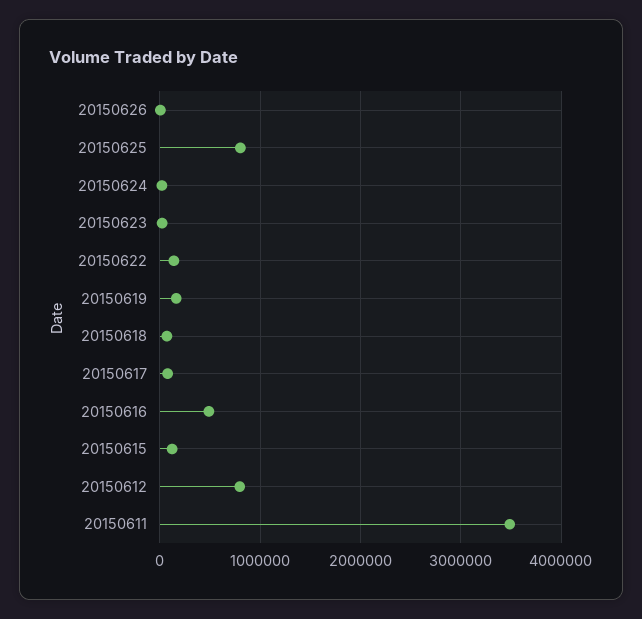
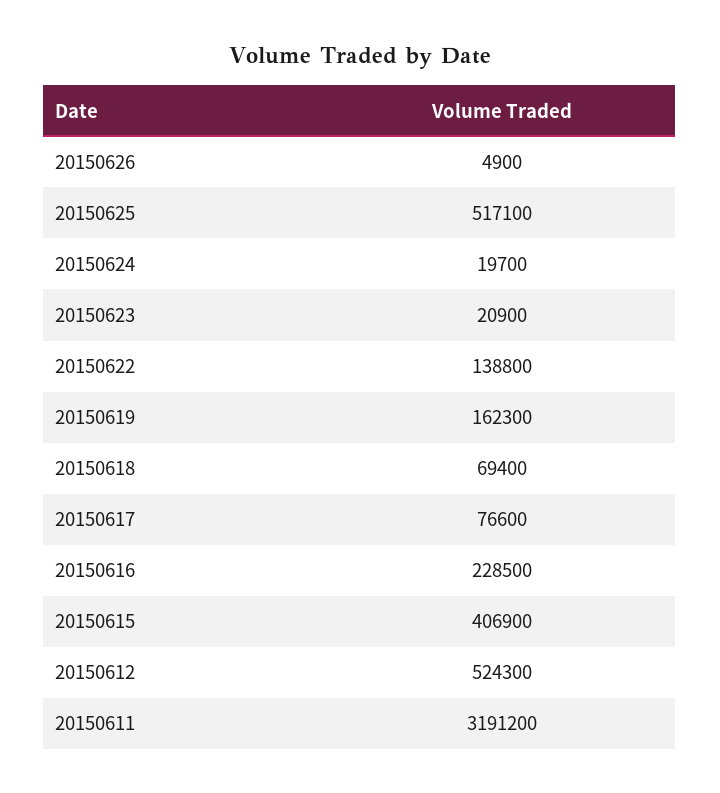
  {
    "20150626": 4900,
-   "20150625": 800000,
+   "20150625": 517100,
    "20150624": 19700,
    "20150623": 20900,
    "20150622": 138800,
    "20150619": 162300,
    "20150618": 69400,
    "20150617": 76600,
-   "20150616": 500000,
+   "20150616": 228500,
-   "20150615": 100000,
+   "20150615": 406900,
-   "20150612": 800000,
+   "20150612": 524300,
-   "20150611": 3500000
+   "20150611": 3191200
  }

